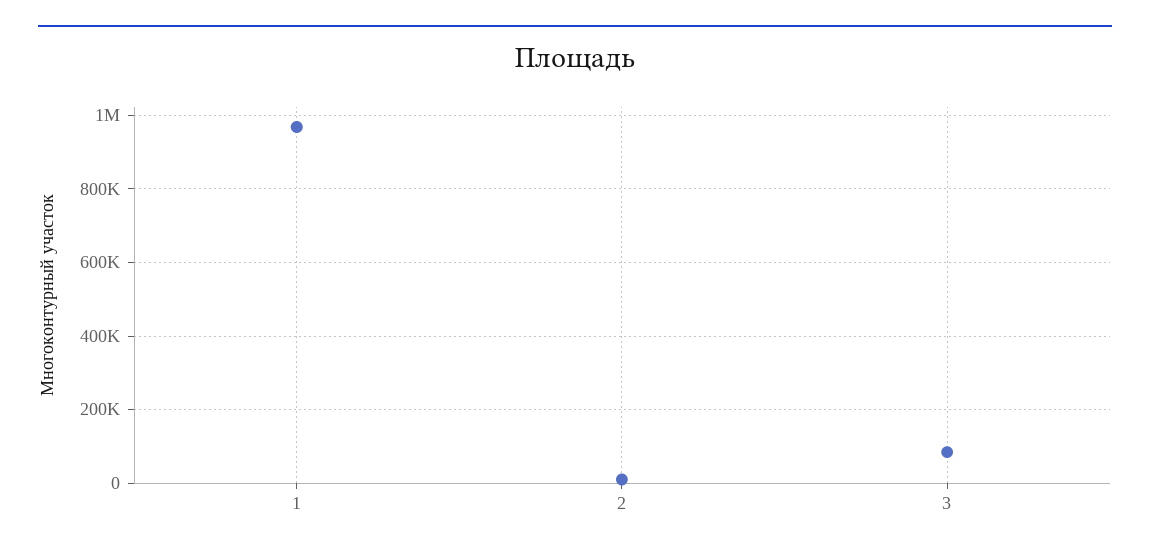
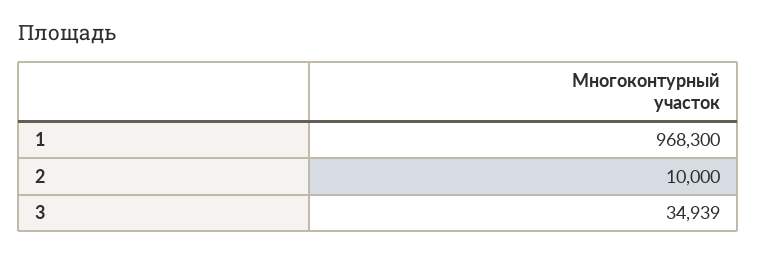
  {
    "1": 968300,
    "2": 10000,
-   "3": 80000
+   "3": 34939
  }

